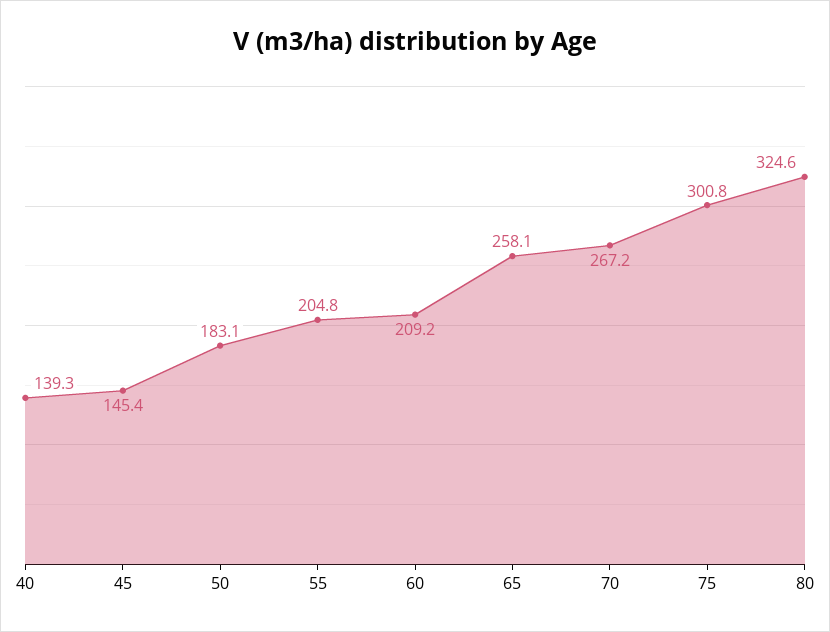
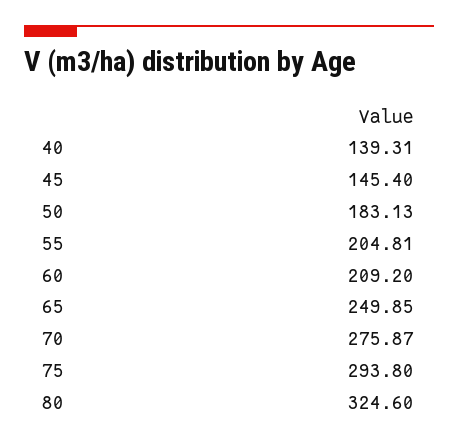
  {
    "40": 139.31,
    "45": 145.4,
    "50": 183.13,
    "55": 204.81,
    "60": 209.2,
-   "65": 258.1,
+   "65": 249.85,
-   "70": 267.2,
+   "70": 275.87,
-   "75": 300.8,
+   "75": 293.8,
    "80": 324.6
  }

